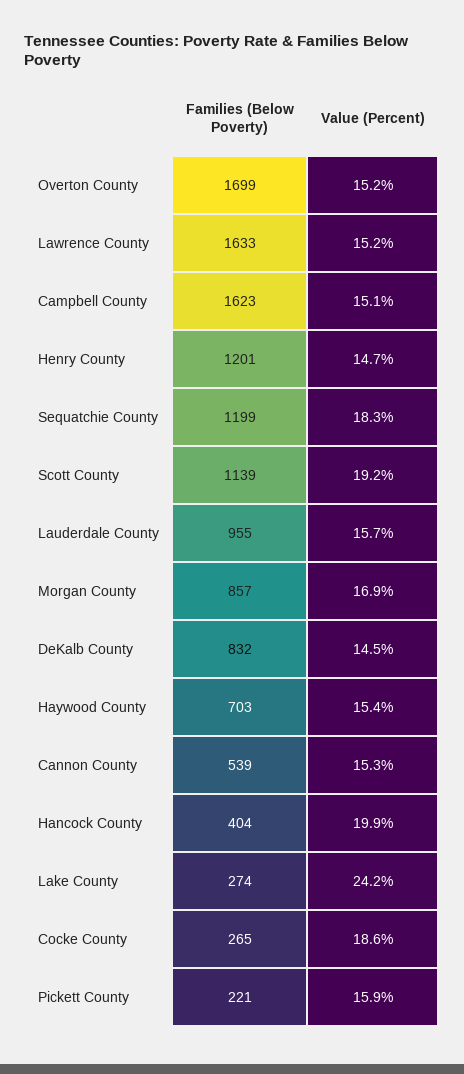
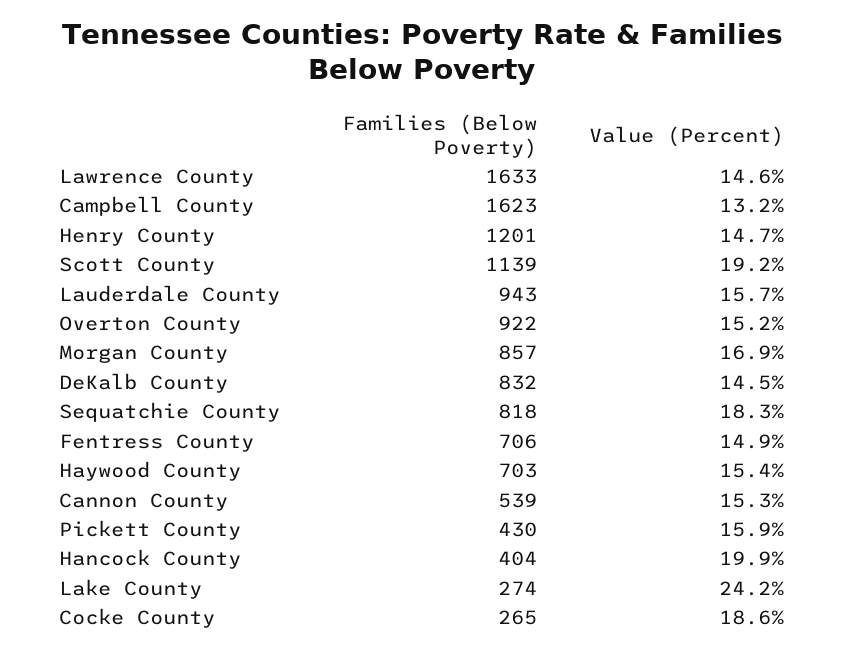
  {
    "Families (Below Poverty)": {
-     "Overton County": 1699,
+     "Overton County": 922,
      "Lawrence County": 1633,
      "Campbell County": 1623,
      "Henry County": 1201,
-     "Sequatchie County": 1199,
+     "Sequatchie County": 818,
      "Scott County": 1139,
-     "Lauderdale County": 955,
+     "Lauderdale County": 943,
      "Morgan County": 857,
      "DeKalb County": 832,
      "Haywood County": 703,
      "Cannon County": 539,
      "Hancock County": 404,
      "Lake County": 274,
      "Cocke County": 265,
-     "Pickett County": 221
+     "Pickett County": 430,
+     "Fentress County": 706
    },
    "Value (Percent)": {
      "Overton County": 15.2,
-     "Lawrence County": 15.2,
+     "Lawrence County": 14.6,
-     "Campbell County": 15.1,
+     "Campbell County": 13.2,
      "Henry County": 14.7,
      "Sequatchie County": 18.3,
      "Scott County": 19.2,
      "Lauderdale County": 15.7,
      "Morgan County": 16.9,
      "DeKalb County": 14.5,
      "Haywood County": 15.4,
      "Cannon County": 15.3,
      "Hancock County": 19.9,
      "Lake County": 24.2,
      "Cocke County": 18.6,
-     "Pickett County": 15.9
+     "Pickett County": 15.9,
+     "Fentress County": 14.9
    }
  }

